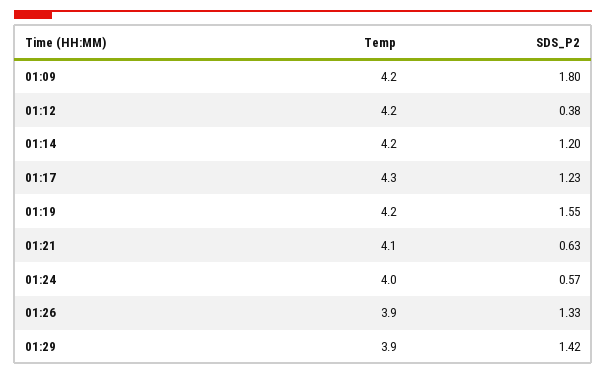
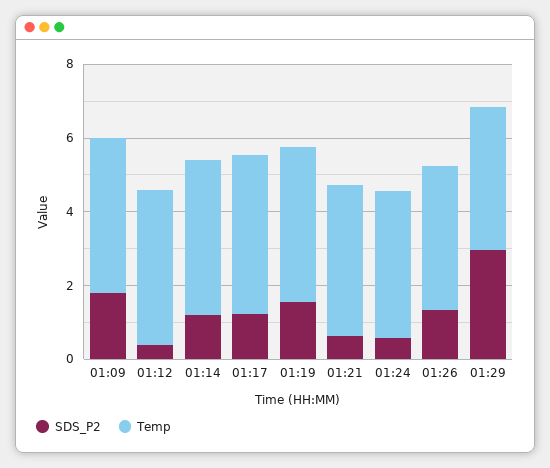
  {
    "Temp": {
      "01:09": 4.2,
      "01:12": 4.2,
      "01:14": 4.2,
      "01:17": 4.3,
      "01:19": 4.2,
      "01:21": 4.1,
      "01:24": 4,
      "01:26": 3.9,
      "01:29": 3.9
    },
    "SDS_P2": {
      "01:09": 1.8,
      "01:12": 0.38,
      "01:14": 1.2,
      "01:17": 1.23,
      "01:19": 1.55,
      "01:21": 0.63,
      "01:24": 0.57,
      "01:26": 1.33,
-     "01:29": 1.42
+     "01:29": 3
    }
  }

